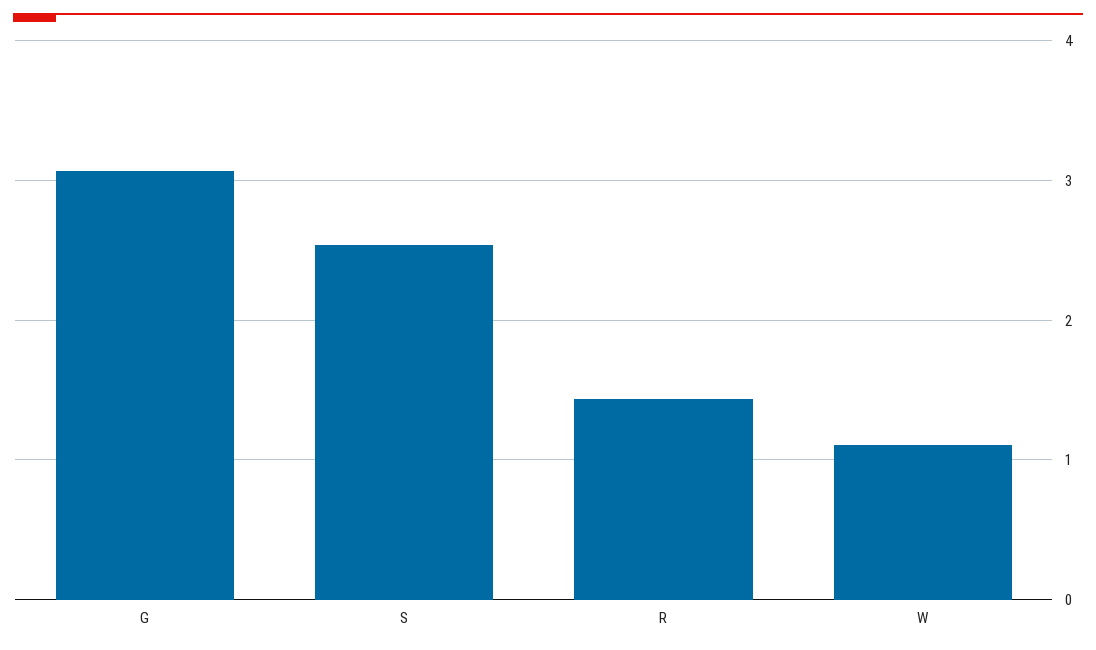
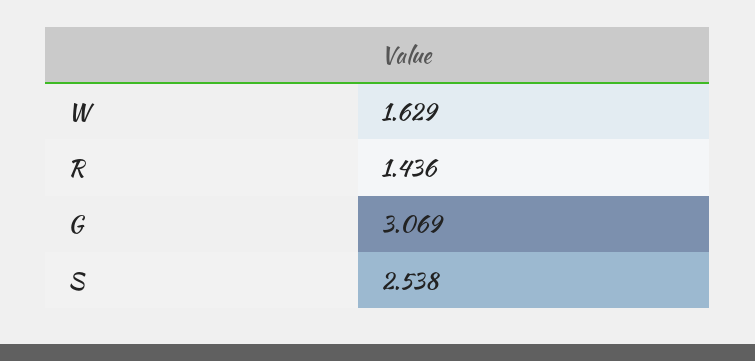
  {
    "G": 3.069,
    "S": 2.538,
    "R": 1.436,
-   "W": 1.1
+   "W": 1.629
  }

